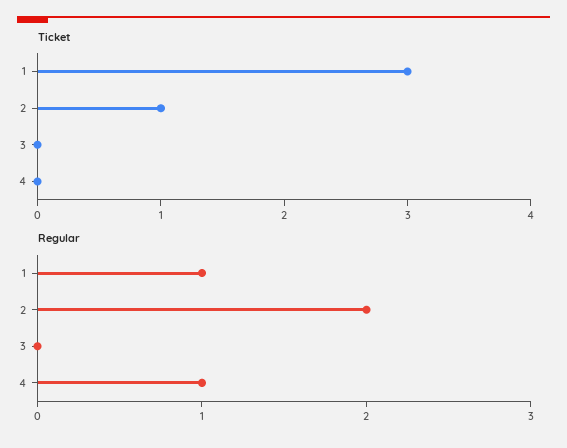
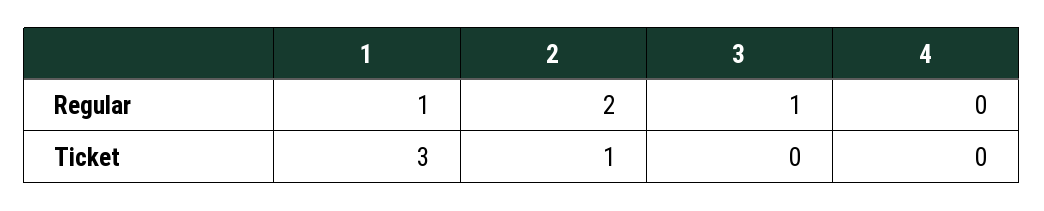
  {
    "Ticket": {
      "1": 3,
      "2": 1,
      "3": 0,
      "4": 0
    },
    "Regular": {
      "1": 1,
      "2": 2,
-     "3": 0,
+     "3": 1,
-     "4": 1
+     "4": 0
    }
  }

